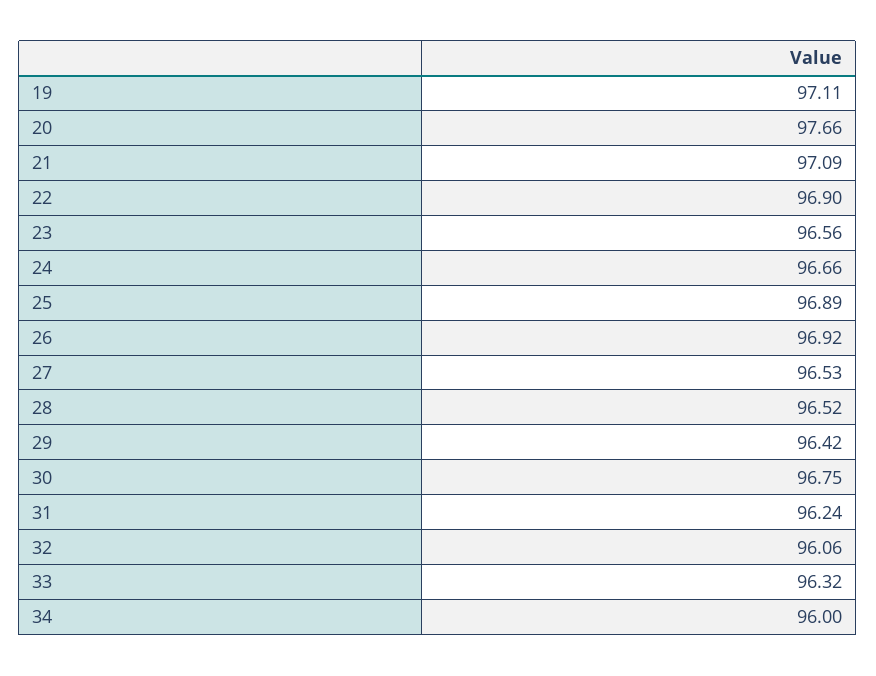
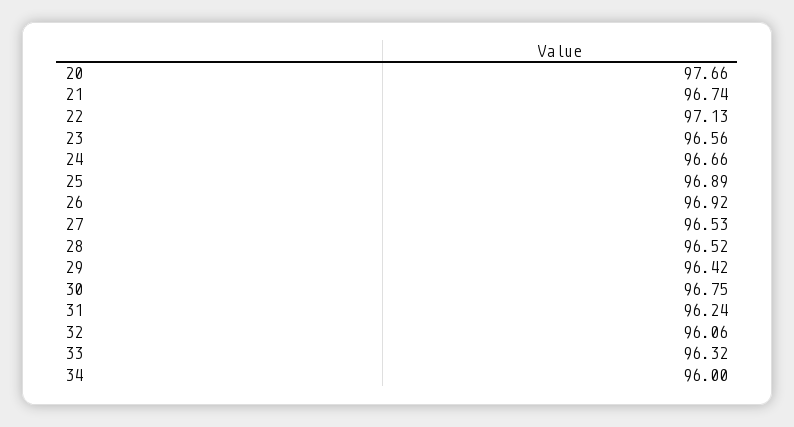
  {
-   "19": 97.11,
    "20": 97.66,
-   "21": 97.09,
+   "21": 96.74,
-   "22": 96.9,
+   "22": 97.13,
    "23": 96.56,
    "24": 96.66,
    "25": 96.89,
    "26": 96.92,
    "27": 96.53,
    "28": 96.52,
    "29": 96.42,
    "30": 96.75,
    "31": 96.24,
    "32": 96.06,
    "33": 96.32,
    "34": 96
  }

